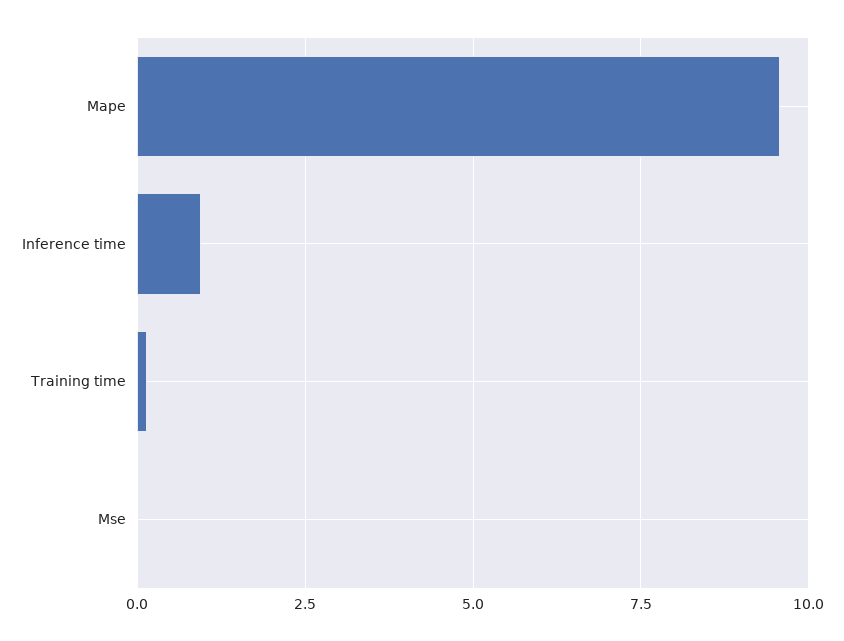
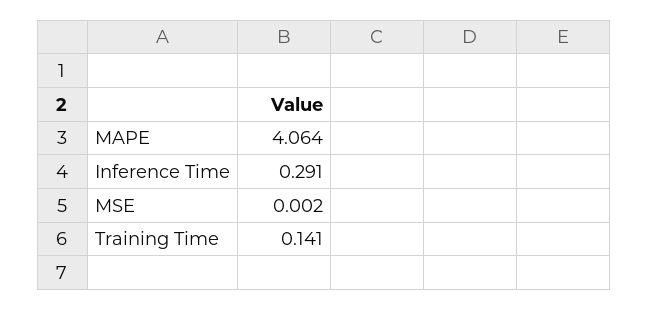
  {
-   "Mape": 9.5,
+   "Mape": 4.064,
-   "Inference time": 1,
+   "Inference time": 0.291,
    "Training time": 0.141,
    "Mse": 0.002
  }

